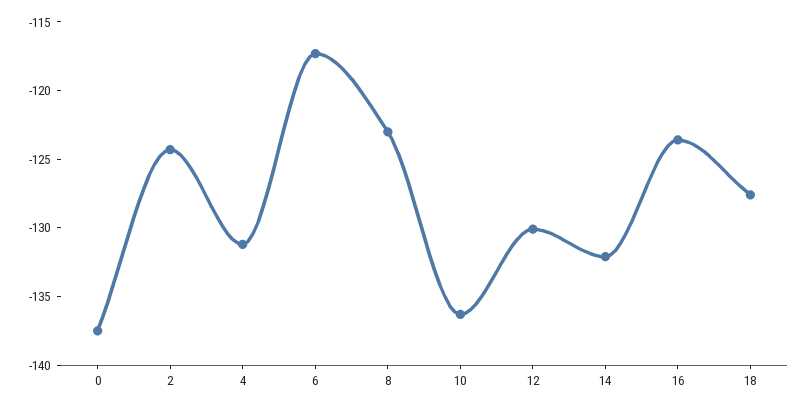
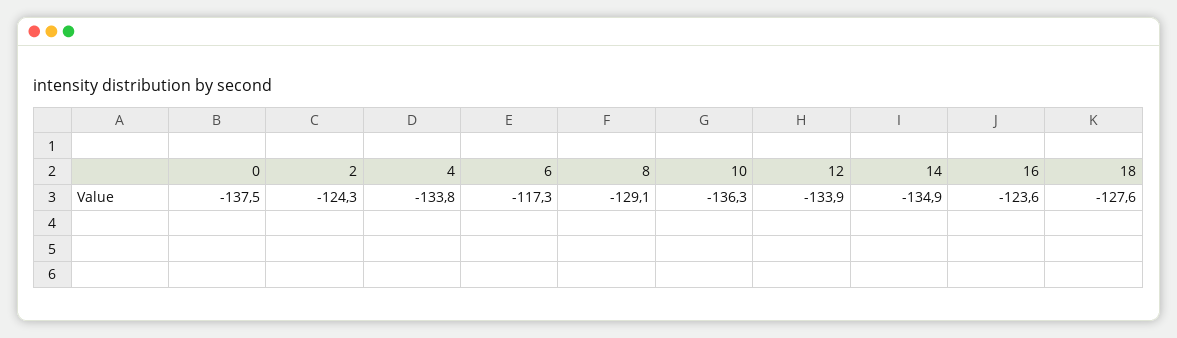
  {
    "0": -137.5,
    "2": -124.3,
-   "4": -131,
+   "4": -133.8,
    "6": -117.3,
-   "8": -123,
+   "8": -129.1,
    "10": -136.3,
-   "12": -130,
+   "12": -133.9,
-   "14": -132,
+   "14": -134.9,
    "16": -123.6,
    "18": -127.6
  }

